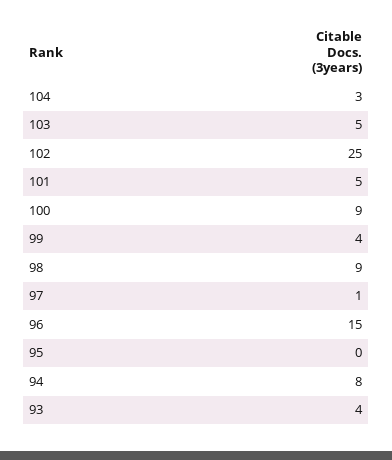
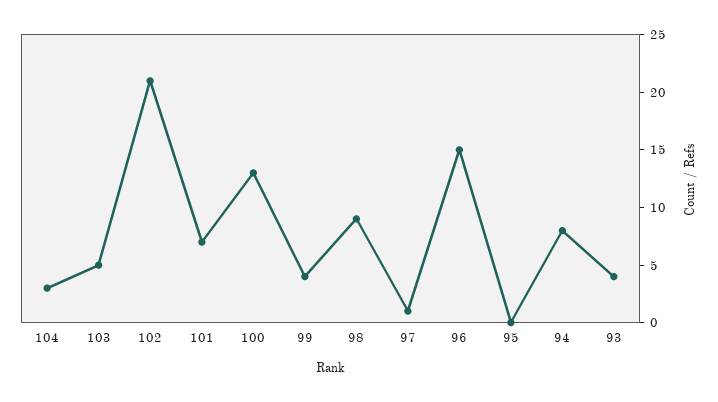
  {
    "104": 3,
    "103": 5,
-   "102": 25,
+   "102": 21,
-   "101": 5,
+   "101": 7,
-   "100": 9,
+   "100": 13,
    "99": 4,
    "98": 9,
    "97": 1,
    "96": 15,
    "95": 0,
    "94": 8,
    "93": 4
  }

